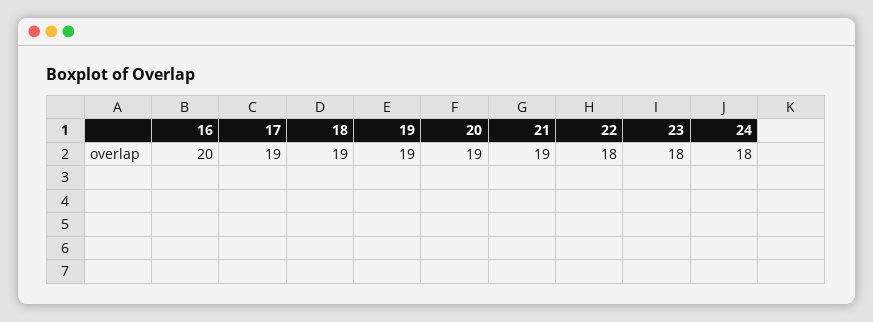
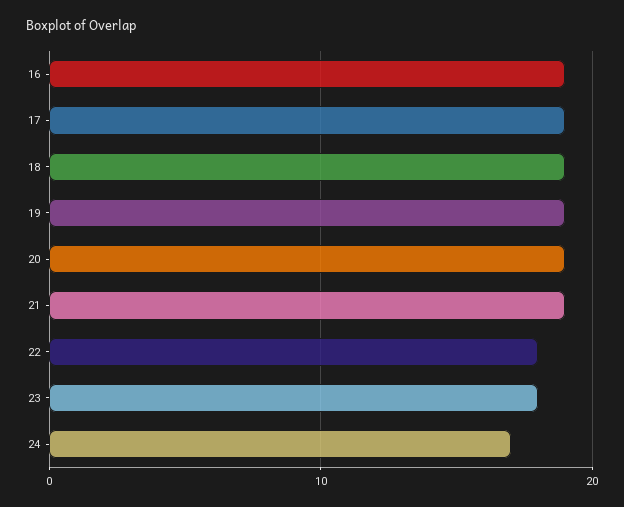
  {
-   "16": 20,
+   "16": 19,
    "17": 19,
    "18": 19,
    "19": 19,
    "20": 19,
    "21": 19,
    "22": 18,
    "23": 18,
-   "24": 18
+   "24": 17
  }

